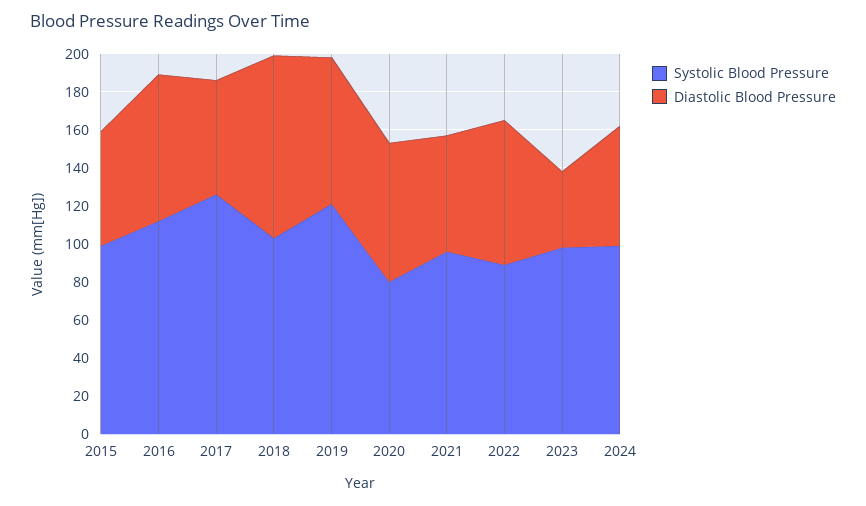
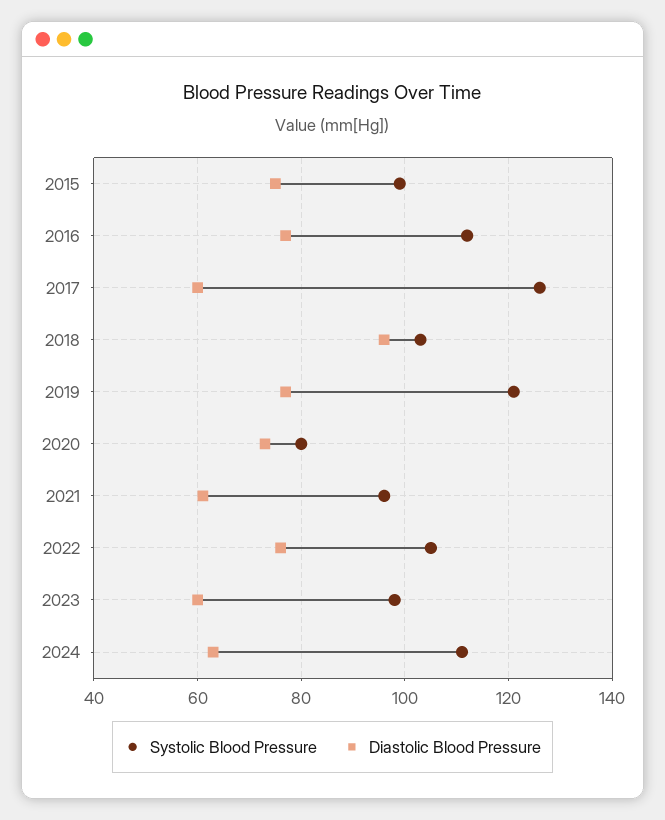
  {
    "Systolic Blood Pressure": {
      "2015": 100,
      "2016": 110,
      "2017": 125,
      "2018": 105,
      "2019": 120,
      "2020": 80,
      "2021": 95,
-     "2022": 90,
+     "2022": 105,
      "2023": 100,
-     "2024": 100
+     "2024": 110
    },
    "Diastolic Blood Pressure": {
-     "2015": 60,
+     "2015": 75,
      "2016": 75,
      "2017": 60,
      "2018": 95,
      "2019": 75,
      "2020": 75,
      "2021": 60,
      "2022": 75,
-     "2023": 40,
+     "2023": 60,
      "2024": 65
    }
  }

